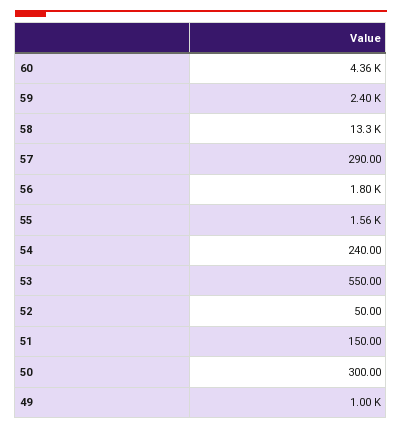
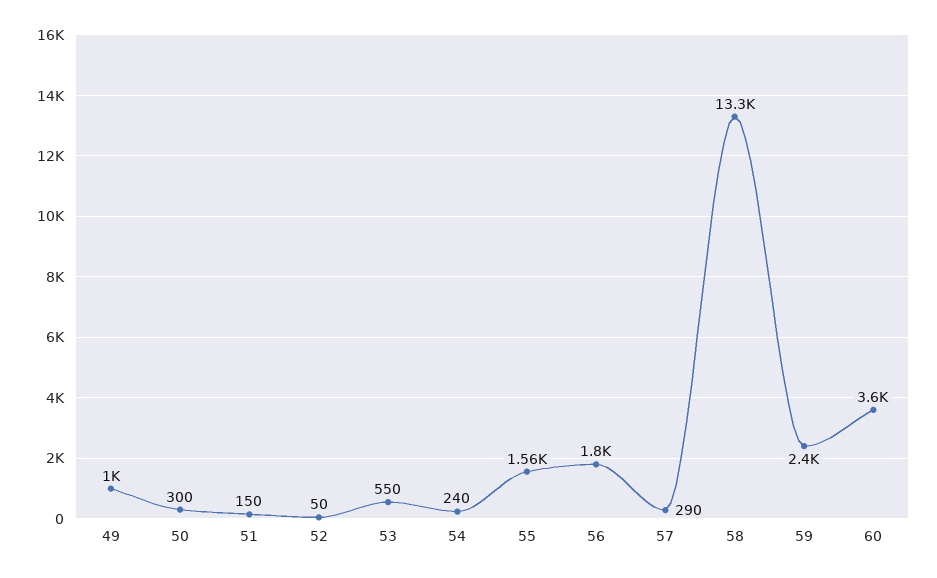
  {
-   "60": 4360,
+   "60": 3600,
    "59": 2400,
    "58": 13300,
    "57": 290,
    "56": 1800,
    "55": 1560,
    "54": 240,
    "53": 550,
    "52": 50,
    "51": 150,
    "50": 300,
    "49": 1000
  }

